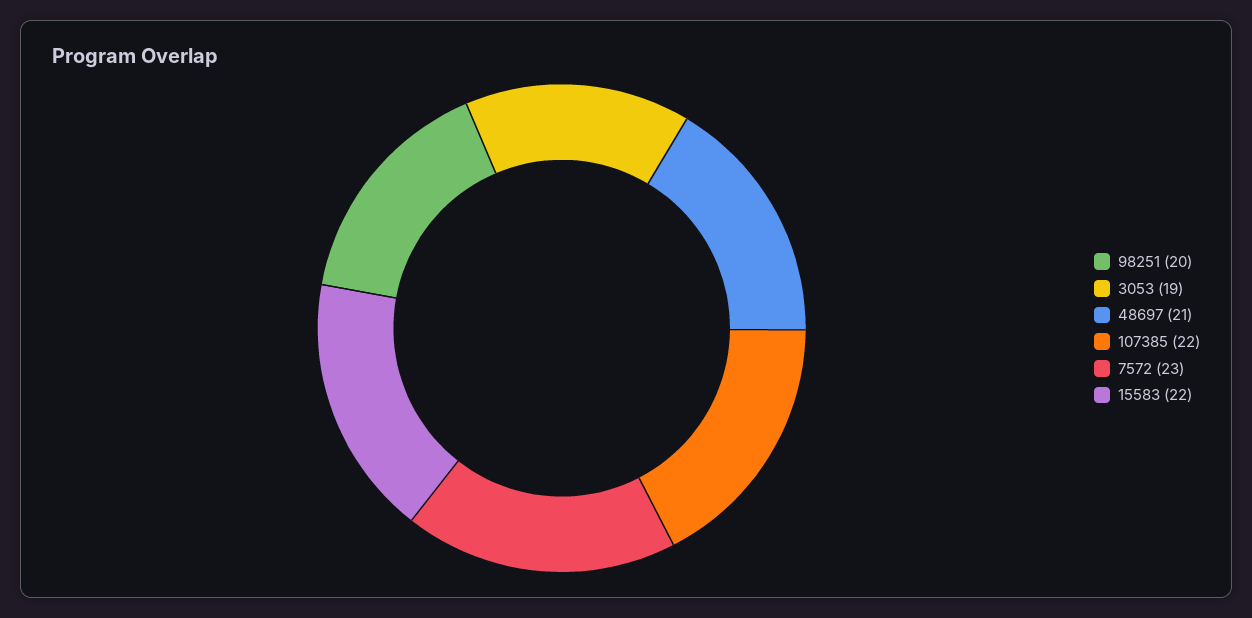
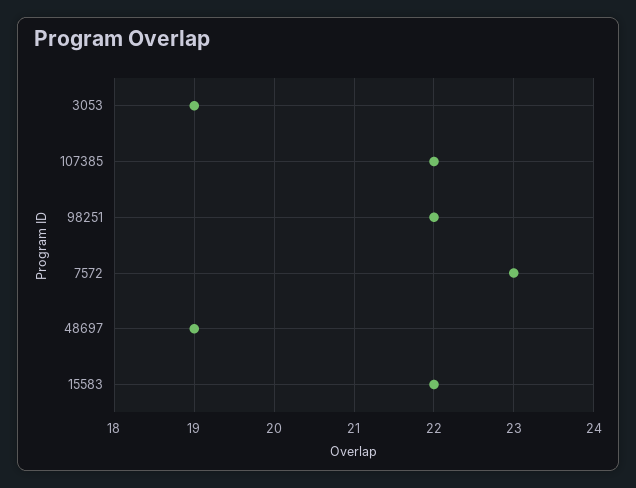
  {
-   "98251": 20,
+   "98251": 22,
    "3053": 19,
-   "48697": 21,
+   "48697": 19,
    "107385": 22,
    "7572": 23,
    "15583": 22
  }

